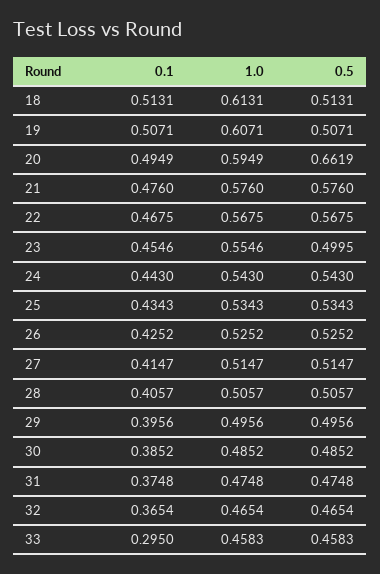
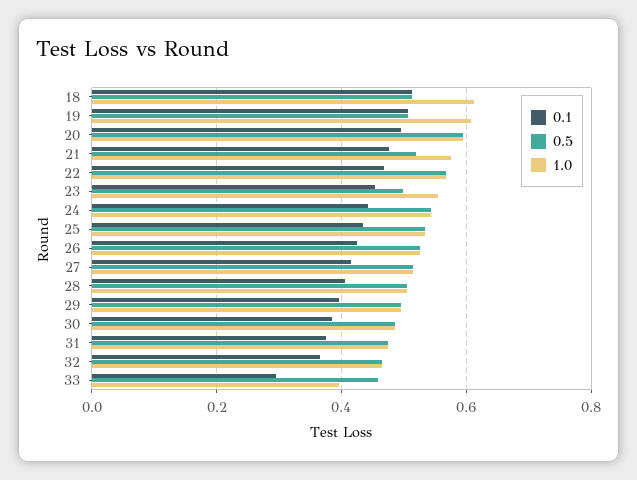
  {
    "0.1": {
      "18": 0.5131,
      "19": 0.5071,
      "20": 0.4949,
      "21": 0.476,
      "22": 0.4675,
      "23": 0.4546,
      "24": 0.443,
      "25": 0.4343,
      "26": 0.4252,
      "27": 0.4147,
      "28": 0.4057,
      "29": 0.3956,
      "30": 0.3852,
      "31": 0.3748,
      "32": 0.3654,
      "33": 0.295
    },
    "1.0": {
      "18": 0.6131,
      "19": 0.6071,
      "20": 0.5949,
      "21": 0.576,
      "22": 0.5675,
      "23": 0.5546,
      "24": 0.543,
      "25": 0.5343,
      "26": 0.5252,
      "27": 0.5147,
      "28": 0.5057,
      "29": 0.4956,
      "30": 0.4852,
      "31": 0.4748,
      "32": 0.4654,
-     "33": 0.4583
+     "33": 0.4
    },
    "0.5": {
      "18": 0.5131,
      "19": 0.5071,
-     "20": 0.6619,
+     "20": 0.6,
-     "21": 0.576,
+     "21": 0.52,
      "22": 0.5675,
      "23": 0.4995,
      "24": 0.543,
      "25": 0.5343,
      "26": 0.5252,
      "27": 0.5147,
      "28": 0.5057,
      "29": 0.4956,
      "30": 0.4852,
      "31": 0.4748,
      "32": 0.4654,
      "33": 0.4583
    }
  }

